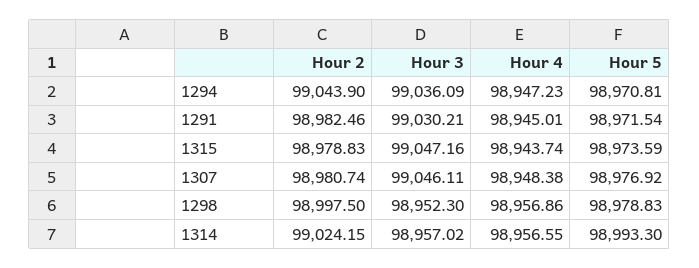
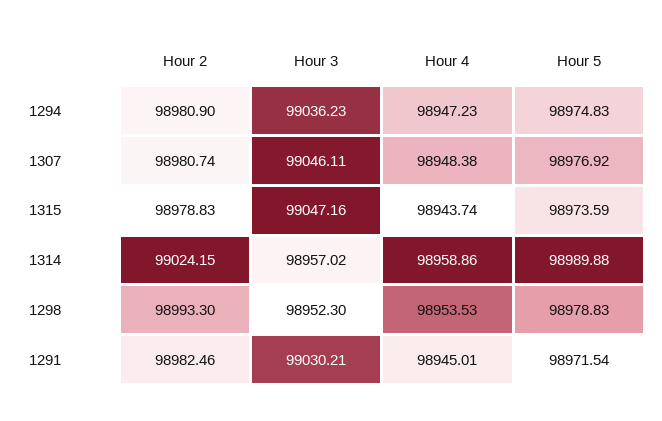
  {
    "Hour 2": {
-     "1294": 99043.9,
+     "1294": 98980.9,
      "1291": 98982.46,
      "1315": 98978.83,
      "1307": 98980.74,
-     "1298": 98997.5,
+     "1298": 98993.3,
      "1314": 99024.15
    },
    "Hour 3": {
-     "1294": 99036.09,
+     "1294": 99036.23,
      "1291": 99030.21,
      "1315": 99047.16,
      "1307": 99046.11,
      "1298": 98952.3,
      "1314": 98957.02
    },
    "Hour 4": {
      "1294": 98947.23,
      "1291": 98945.01,
      "1315": 98943.74,
      "1307": 98948.38,
-     "1298": 98956.86,
+     "1298": 98953.53,
-     "1314": 98956.55
+     "1314": 98958.86
    },
    "Hour 5": {
-     "1294": 98970.81,
+     "1294": 98974.83,
      "1291": 98971.54,
      "1315": 98973.59,
      "1307": 98976.92,
      "1298": 98978.83,
-     "1314": 98993.3
+     "1314": 98989.88
    }
  }

